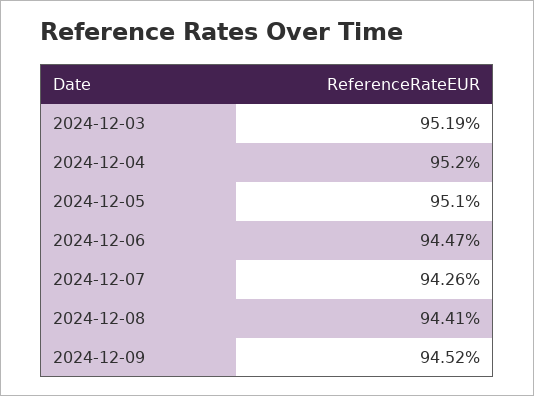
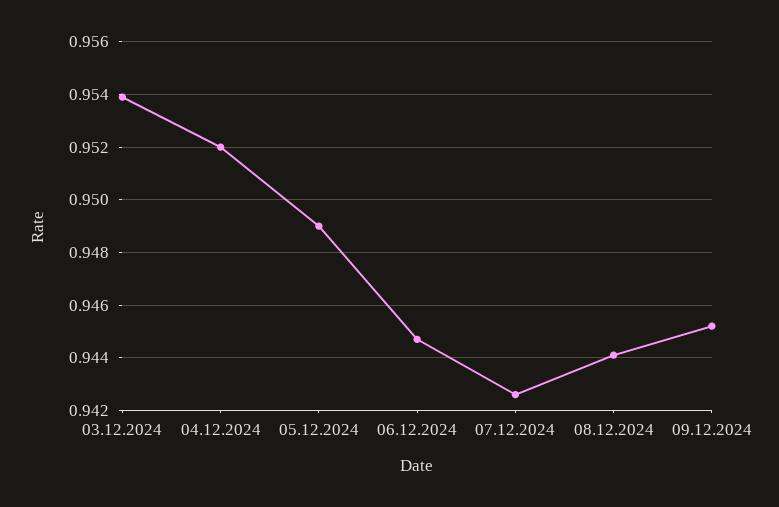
  {
-   "2024-12-03": 0.9519,
+   "2024-12-03": 0.954,
    "2024-12-04": 0.952,
-   "2024-12-05": 0.951,
+   "2024-12-05": 0.949,
    "2024-12-06": 0.9447,
    "2024-12-07": 0.9426,
    "2024-12-08": 0.9441,
    "2024-12-09": 0.9452
  }

